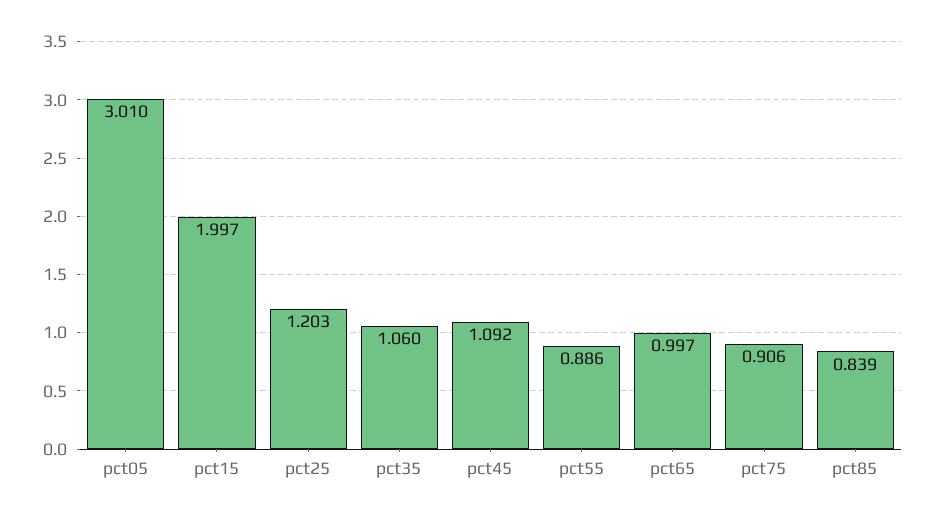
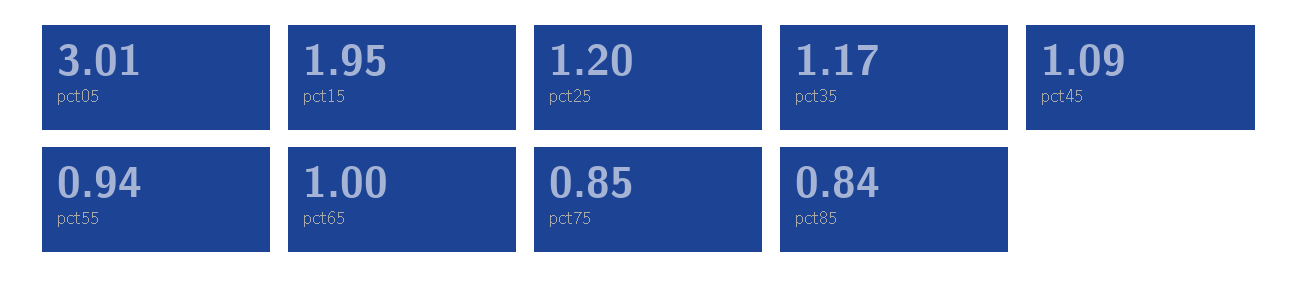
  {
    "pct05": 3.01,
-   "pct15": 1.997,
+   "pct15": 1.95,
    "pct25": 1.203,
-   "pct35": 1.06,
+   "pct35": 1.17,
    "pct45": 1.092,
-   "pct55": 0.886,
+   "pct55": 0.94,
    "pct65": 0.997,
-   "pct75": 0.906,
+   "pct75": 0.85,
    "pct85": 0.839
  }

